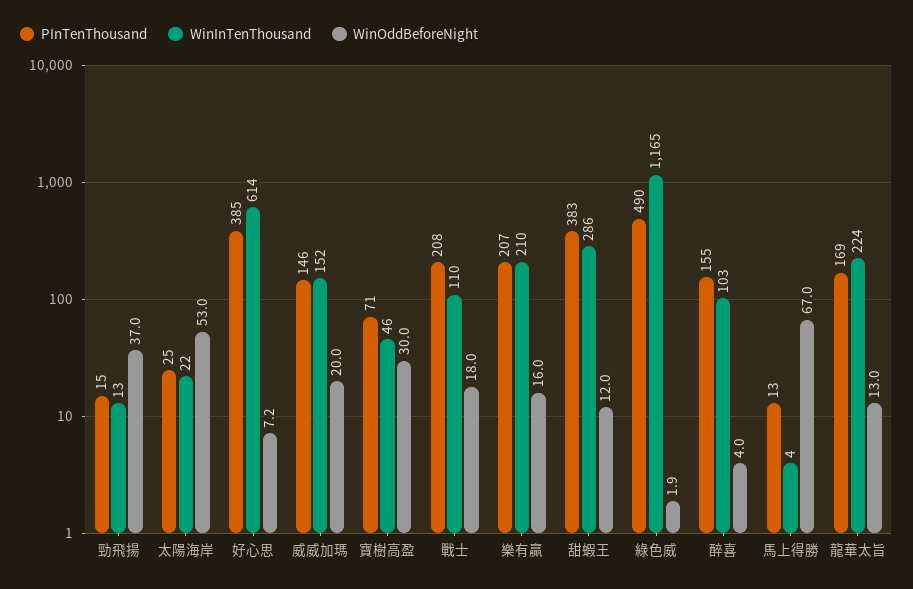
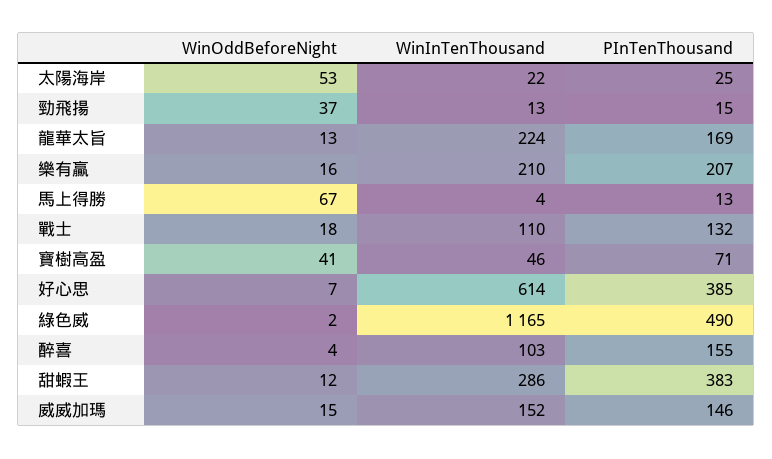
  {
    "PInTenThousand": {
      "勁飛揚": 15,
      "太陽海岸": 25,
      "好心思": 385,
      "威威加瑪": 146,
      "寶樹高盈": 71,
-     "戰士": 208,
+     "戰士": 132,
      "樂有贏": 207,
      "甜蝦王": 383,
      "綠色威": 490,
      "醉喜": 155,
      "馬上得勝": 13,
      "龍華太旨": 169
    },
    "WinInTenThousand": {
      "勁飛揚": 13,
      "太陽海岸": 22,
      "好心思": 614,
      "威威加瑪": 152,
      "寶樹高盈": 46,
      "戰士": 110,
      "樂有贏": 210,
      "甜蝦王": 286,
      "綠色威": 1165,
      "醉喜": 103,
      "馬上得勝": 4,
      "龍華太旨": 224
    },
    "WinOddBeforeNight": {
      "勁飛揚": 37,
      "太陽海岸": 53,
      "好心思": 7.2,
-     "威威加瑪": 20,
+     "威威加瑪": 15,
-     "寶樹高盈": 30,
+     "寶樹高盈": 41,
      "戰士": 18,
      "樂有贏": 16,
      "甜蝦王": 12,
      "綠色威": 1.9,
      "醉喜": 4,
      "馬上得勝": 67,
      "龍華太旨": 13
    }
  }

